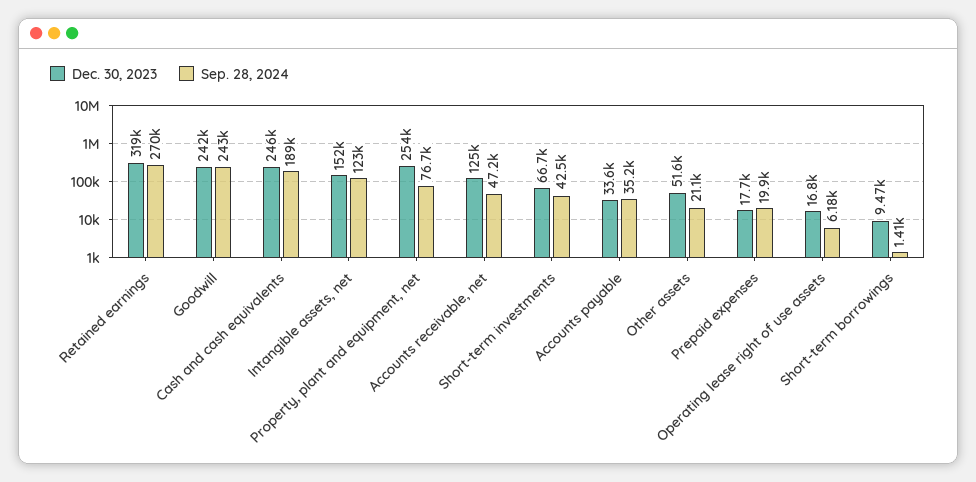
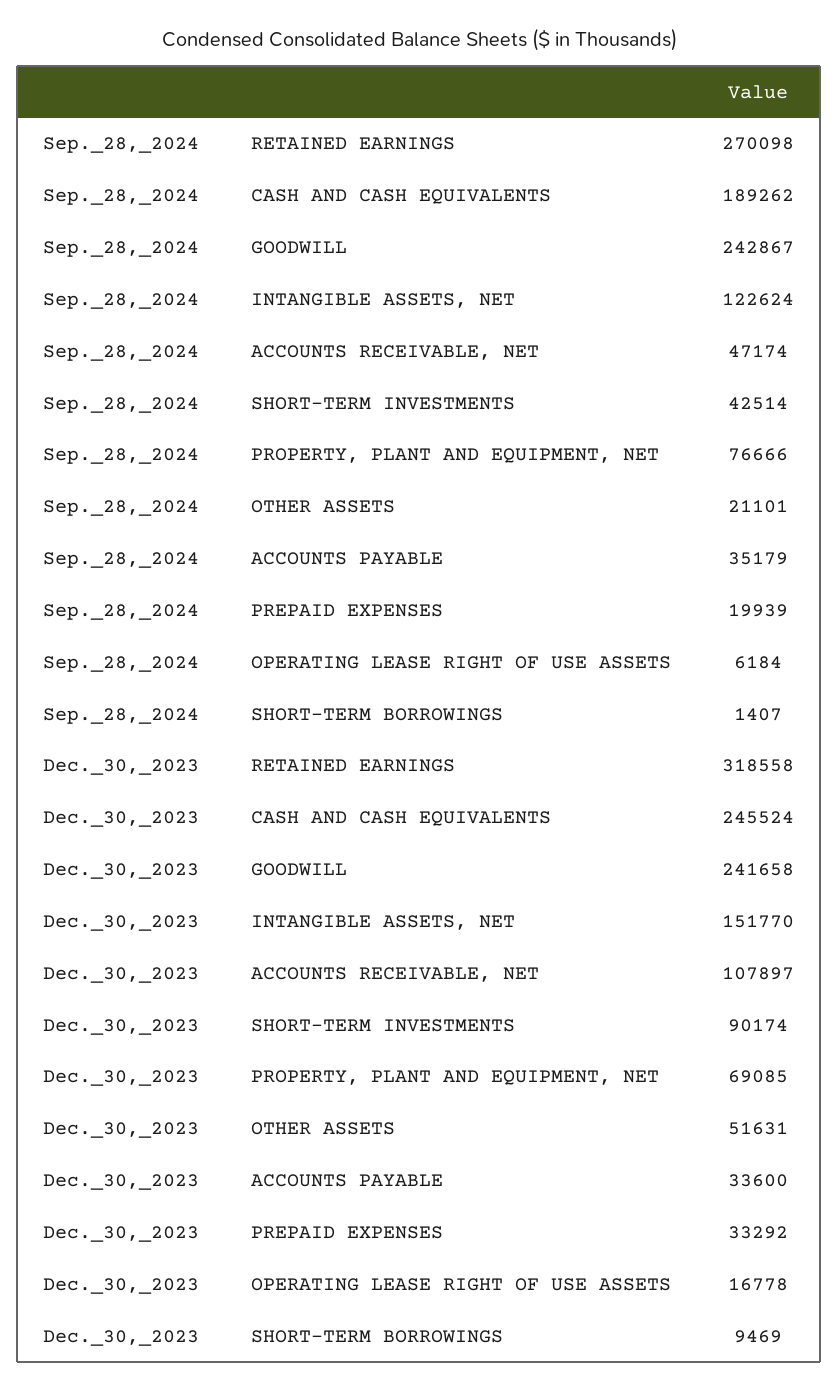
  {
    "Dec. 30, 2023": {
      "Retained earnings": 318558,
      "Goodwill": 241658,
      "Cash and cash equivalents": 245524,
      "Intangible assets, net": 151770,
-     "Property, plant and equipment, net": 254000,
+     "Property, plant and equipment, net": 69085,
-     "Accounts receivable, net": 125000,
+     "Accounts receivable, net": 107897,
-     "Short-term investments": 66700,
+     "Short-term investments": 90174,
      "Accounts payable": 33600,
      "Other assets": 51631,
-     "Prepaid expenses": 17700,
+     "Prepaid expenses": 33292,
      "Operating lease right of use assets": 16778,
      "Short-term borrowings": 9469
    },
    "Sep. 28, 2024": {
      "Retained earnings": 270098,
      "Goodwill": 242867,
      "Cash and cash equivalents": 189262,
      "Intangible assets, net": 122624,
      "Property, plant and equipment, net": 76666,
      "Accounts receivable, net": 47174,
      "Short-term investments": 42514,
      "Accounts payable": 35179,
      "Other assets": 21101,
      "Prepaid expenses": 19939,
      "Operating lease right of use assets": 6184,
      "Short-term borrowings": 1407
    }
  }

